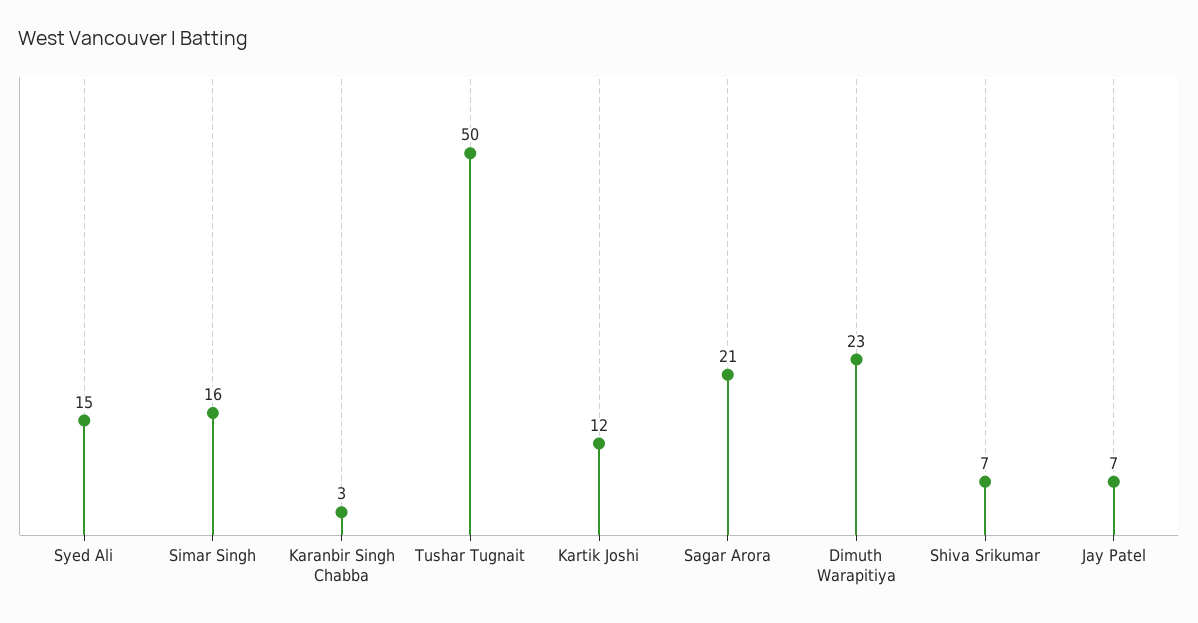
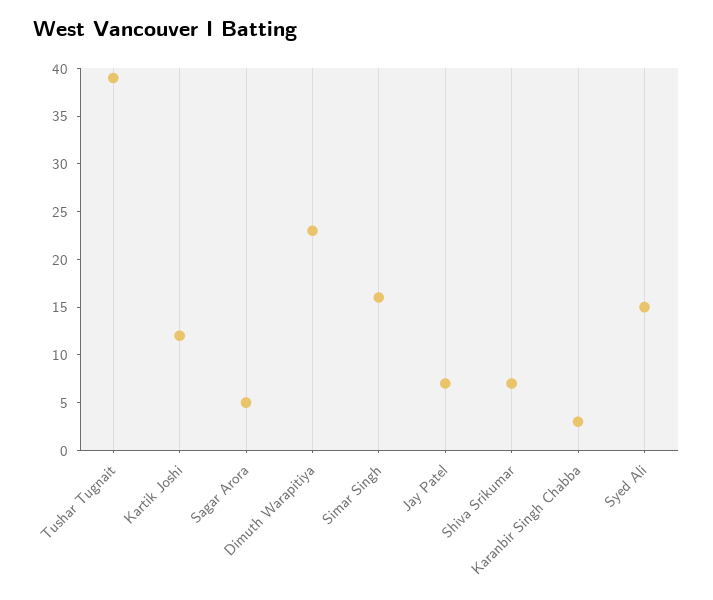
  {
    "Syed Ali": 15,
    "Simar Singh": 16,
    "Karanbir Singh Chabba": 3,
-   "Tushar Tugnait": 50,
+   "Tushar Tugnait": 39,
    "Kartik Joshi": 12,
-   "Sagar Arora": 21,
+   "Sagar Arora": 5,
    "Dimuth Warapitiya": 23,
    "Shiva Srikumar": 7,
    "Jay Patel": 7
  }

